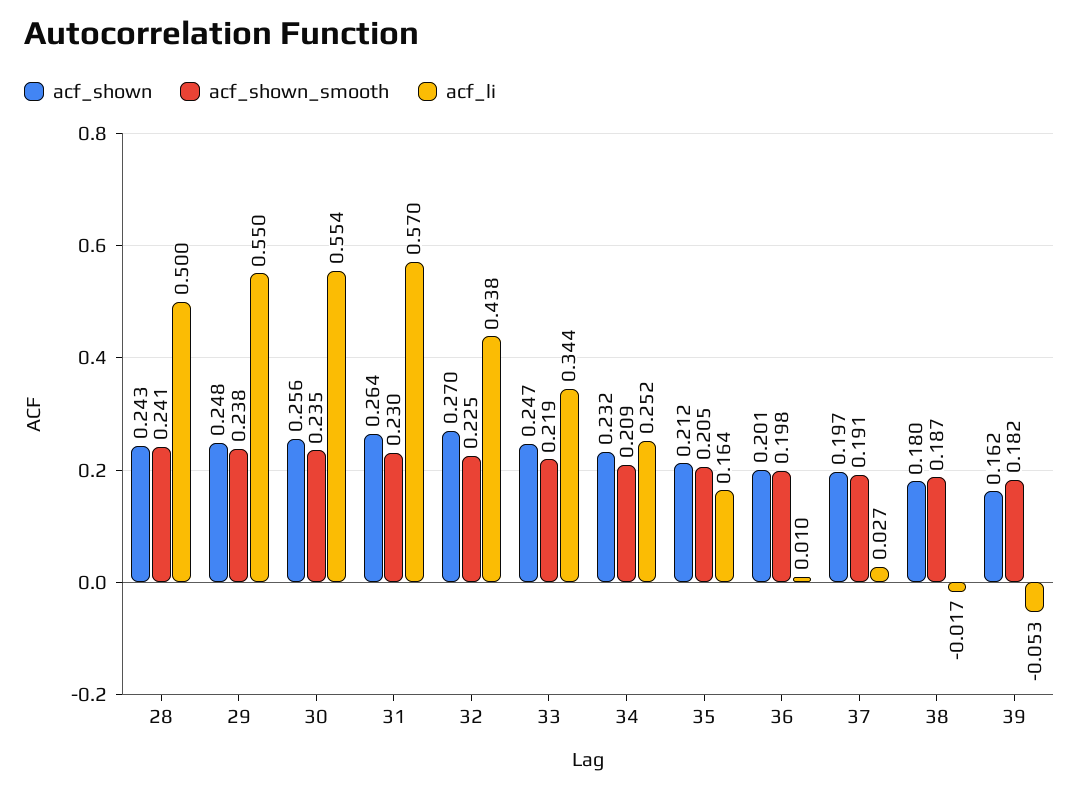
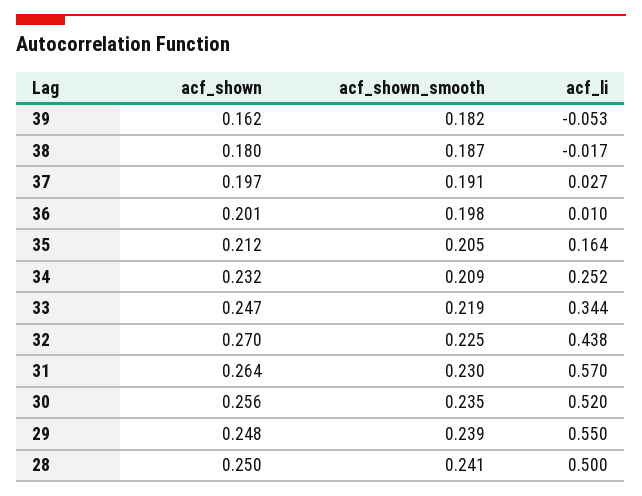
  {
    "acf_shown": {
-     "28": 0.243,
+     "28": 0.25,
      "29": 0.248,
      "30": 0.256,
      "31": 0.264,
      "32": 0.27,
      "33": 0.247,
      "34": 0.232,
      "35": 0.212,
      "36": 0.201,
      "37": 0.197,
      "38": 0.18,
      "39": 0.162
    },
    "acf_shown_smooth": {
      "28": 0.241,
-     "29": 0.238,
+     "29": 0.239,
      "30": 0.235,
      "31": 0.23,
      "32": 0.225,
      "33": 0.219,
      "34": 0.209,
      "35": 0.205,
      "36": 0.198,
      "37": 0.191,
      "38": 0.187,
      "39": 0.182
    },
    "acf_li": {
      "28": 0.5,
      "29": 0.55,
-     "30": 0.554,
+     "30": 0.52,
      "31": 0.57,
      "32": 0.438,
      "33": 0.344,
      "34": 0.252,
      "35": 0.164,
      "36": 0.01,
      "37": 0.027,
      "38": -0.017,
      "39": -0.053
    }
  }

